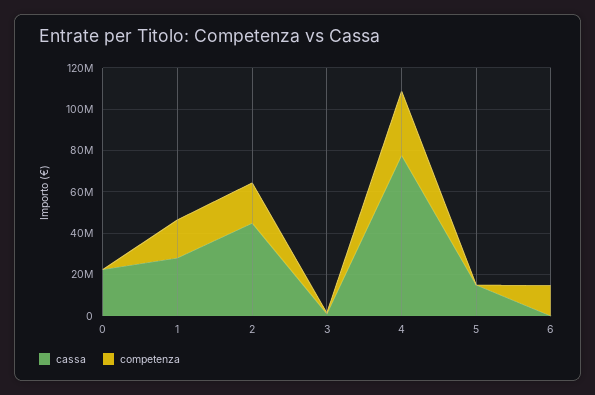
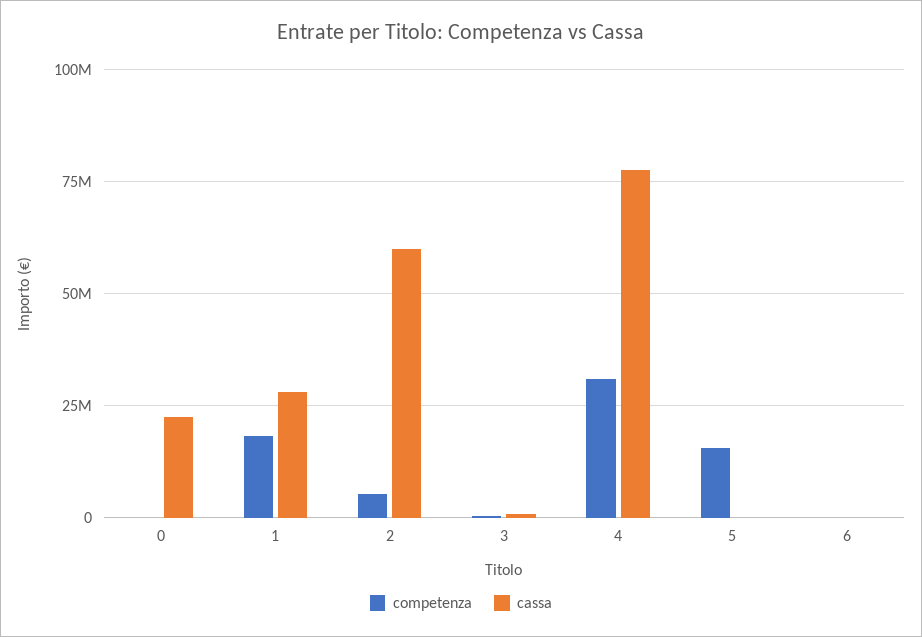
  {
    "cassa": {
      "0": 22500000,
      "1": 27500000,
-     "2": 45000000,
+     "2": 60000000,
      "3": 0,
      "4": 77500000,
-     "5": 15000000,
+     "5": 0,
      "6": 0
    },
    "competenza": {
      "0": 0,
      "1": 17500000,
-     "2": 20000000,
+     "2": 5000000,
      "3": 0,
      "4": 30000000,
-     "5": 0,
+     "5": 15000000,
-     "6": 15000000
+     "6": 0
    }
  }

